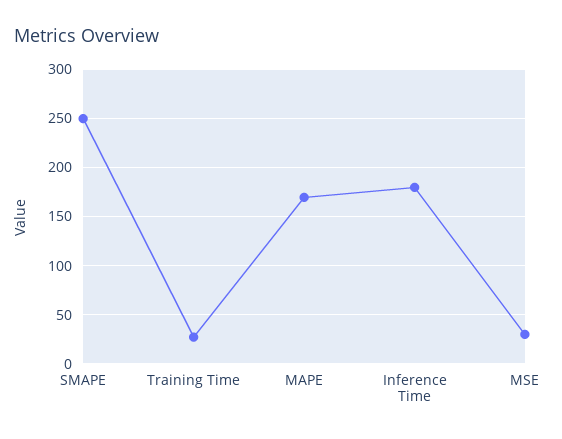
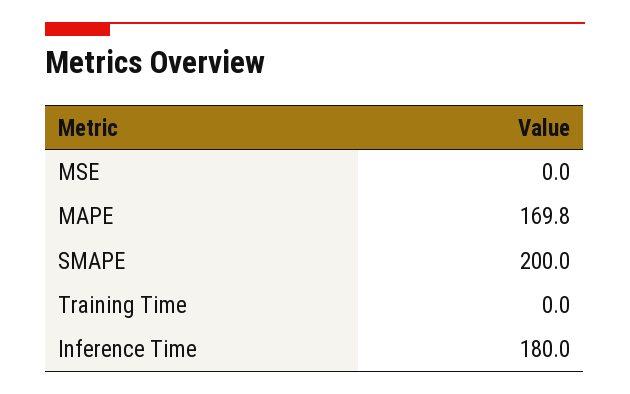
  {
-   "SMAPE": 250,
+   "SMAPE": 200,
-   "Training Time": 30,
+   "Training Time": 0,
    "MAPE": 169.8,
    "Inference Time": 180,
-   "MSE": 30
+   "MSE": 0
  }

